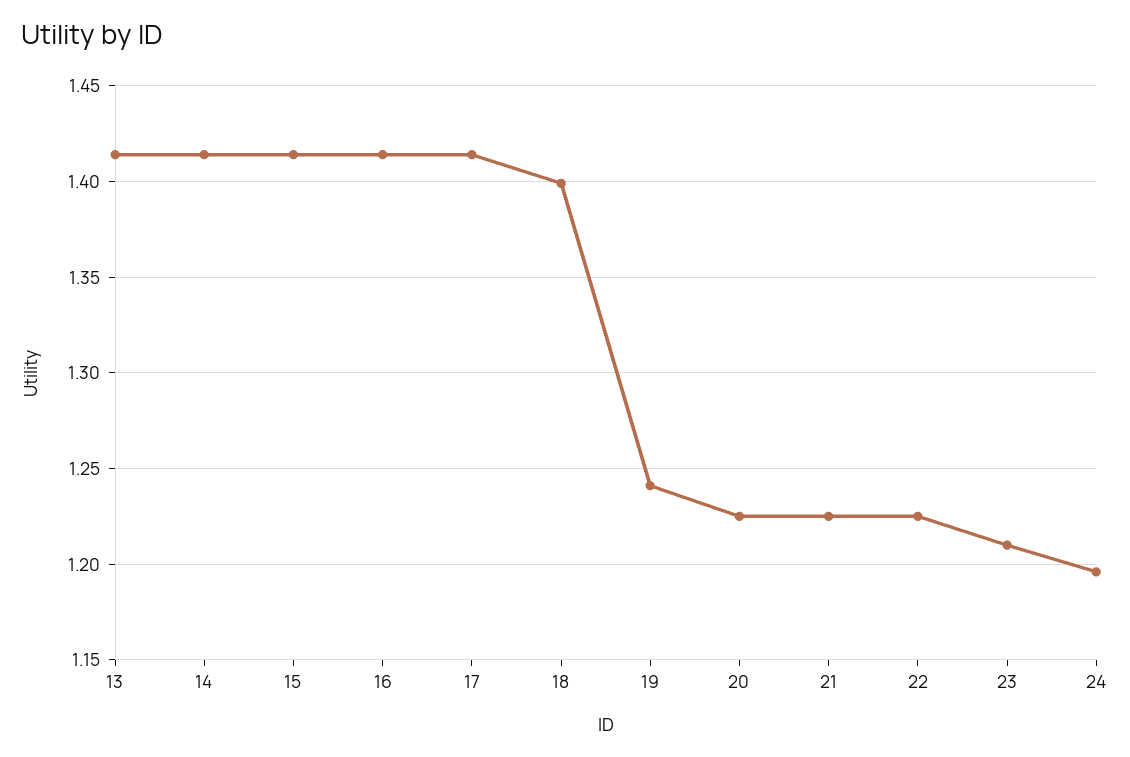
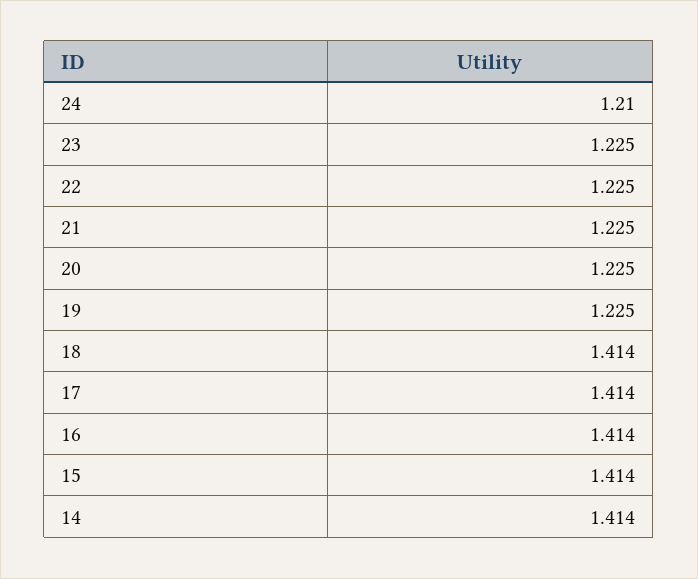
  {
-   "13": 1.415,
    "14": 1.414,
    "15": 1.414,
    "16": 1.414,
    "17": 1.414,
-   "18": 1.4,
+   "18": 1.414,
-   "19": 1.24,
+   "19": 1.225,
    "20": 1.225,
    "21": 1.225,
    "22": 1.225,
-   "23": 1.21,
+   "23": 1.225,
-   "24": 1.195
+   "24": 1.21
  }

